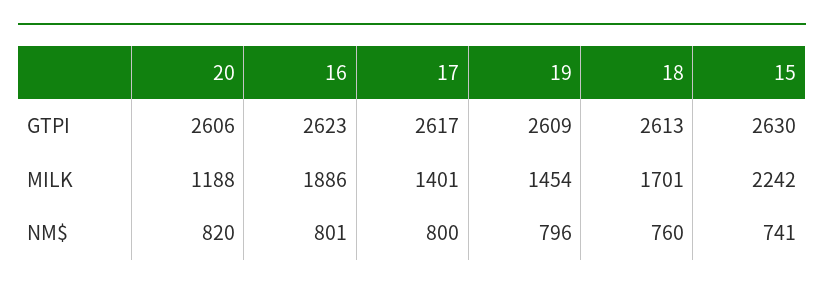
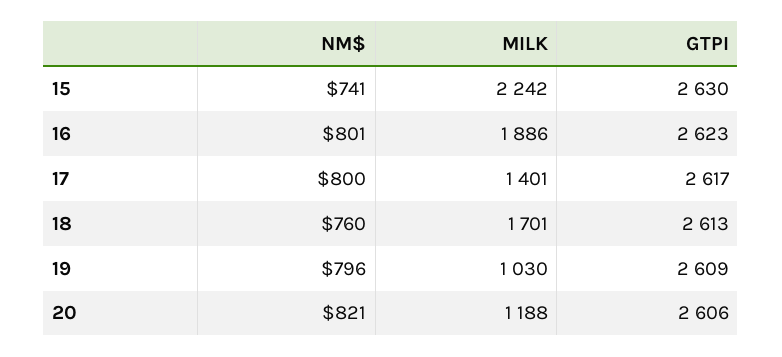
  {
    "20": {
      "GTPI": 2606,
      "MILK": 1188,
-     "NM$": 820
+     "NM$": 821
    },
    "16": {
      "GTPI": 2623,
      "MILK": 1886,
      "NM$": 801
    },
    "17": {
      "GTPI": 2617,
      "MILK": 1401,
      "NM$": 800
    },
    "19": {
      "GTPI": 2609,
-     "MILK": 1454,
+     "MILK": 1030,
      "NM$": 796
    },
    "18": {
      "GTPI": 2613,
      "MILK": 1701,
      "NM$": 760
    },
    "15": {
      "GTPI": 2630,
      "MILK": 2242,
      "NM$": 741
    }
  }

